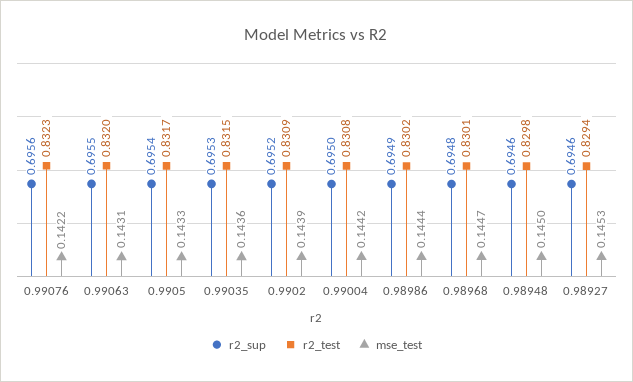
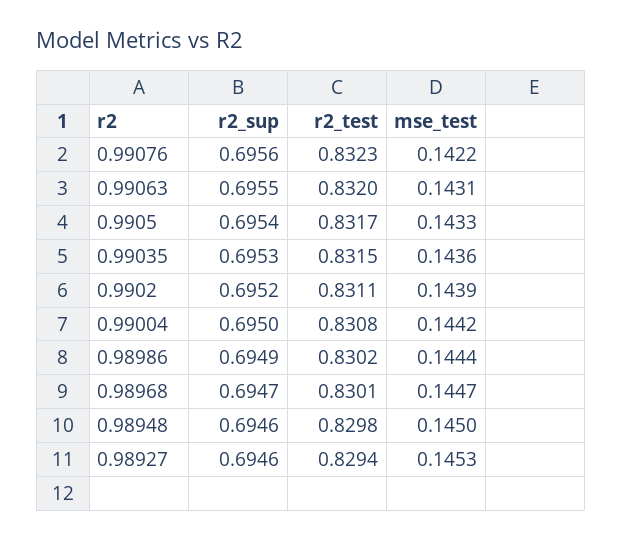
  {
    "r2_sup": {
      "0.99076": 0.6956,
      "0.99063": 0.6955,
      "0.9905": 0.6954,
      "0.99035": 0.6953,
      "0.9902": 0.6952,
      "0.99004": 0.695,
      "0.98986": 0.6949,
-     "0.98968": 0.6948,
+     "0.98968": 0.6947,
      "0.98948": 0.6946,
      "0.98927": 0.6946
    },
    "r2_test": {
      "0.99076": 0.8323,
      "0.99063": 0.832,
      "0.9905": 0.8317,
      "0.99035": 0.8315,
-     "0.9902": 0.8309,
+     "0.9902": 0.8311,
      "0.99004": 0.8308,
      "0.98986": 0.8302,
      "0.98968": 0.8301,
      "0.98948": 0.8298,
      "0.98927": 0.8294
    },
    "mse_test": {
      "0.99076": 0.1422,
      "0.99063": 0.1431,
      "0.9905": 0.1433,
      "0.99035": 0.1436,
      "0.9902": 0.1439,
      "0.99004": 0.1442,
      "0.98986": 0.1444,
      "0.98968": 0.1447,
      "0.98948": 0.145,
      "0.98927": 0.1453
    }
  }

